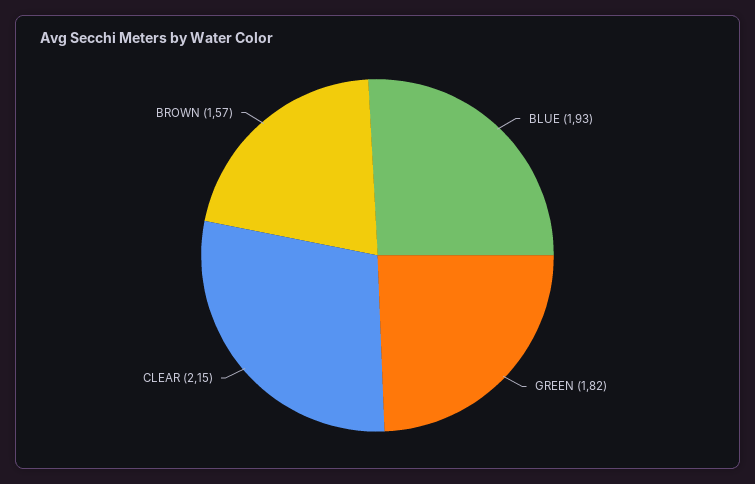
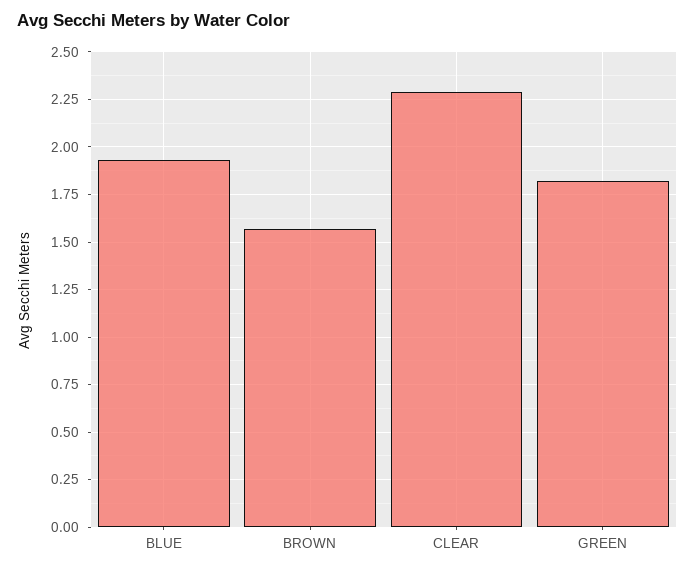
  {
    "BLUE": 1.93,
    "GREEN": 1.82,
-   "CLEAR": 2.15,
+   "CLEAR": 2.3,
    "BROWN": 1.57
  }

